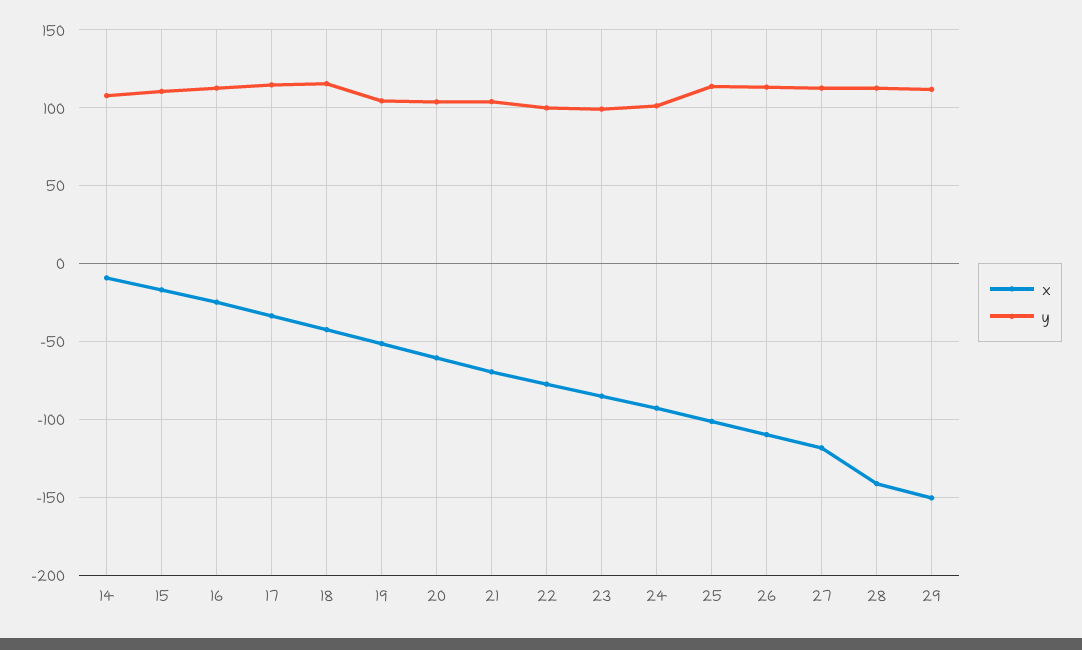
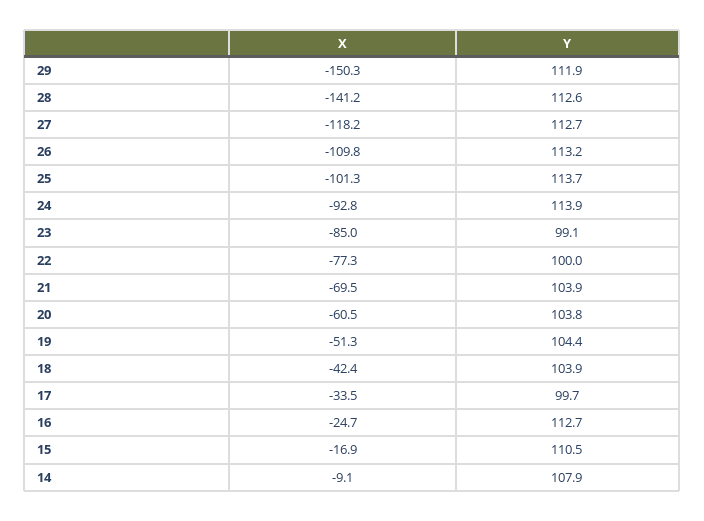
  {
    "x": {
      "14": -9.1,
      "15": -16.9,
      "16": -24.7,
      "17": -33.5,
      "18": -42.4,
      "19": -51.3,
      "20": -60.5,
      "21": -69.5,
      "22": -77.3,
      "23": -85,
      "24": -92.8,
      "25": -101.3,
      "26": -109.8,
      "27": -118.2,
      "28": -141.2,
      "29": -150.3
    },
    "y": {
      "14": 107.9,
      "15": 110.5,
      "16": 112.7,
-     "17": 115,
+     "17": 99.7,
-     "18": 115,
+     "18": 103.9,
      "19": 104.4,
      "20": 103.8,
      "21": 103.9,
      "22": 100,
      "23": 99.1,
-     "24": 100,
+     "24": 113.9,
      "25": 113.7,
      "26": 113.2,
      "27": 112.7,
      "28": 112.6,
      "29": 111.9
    }
  }

